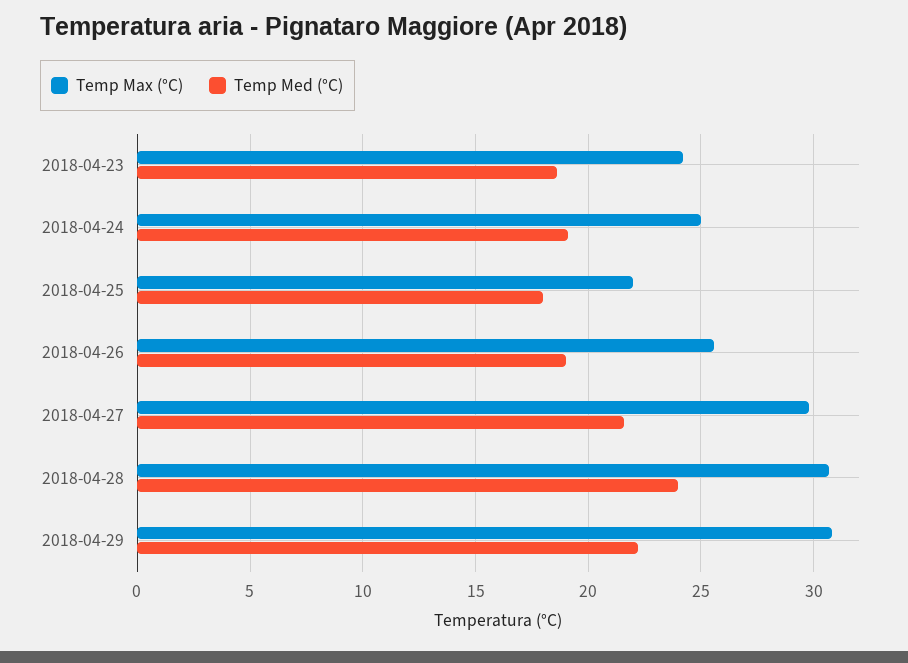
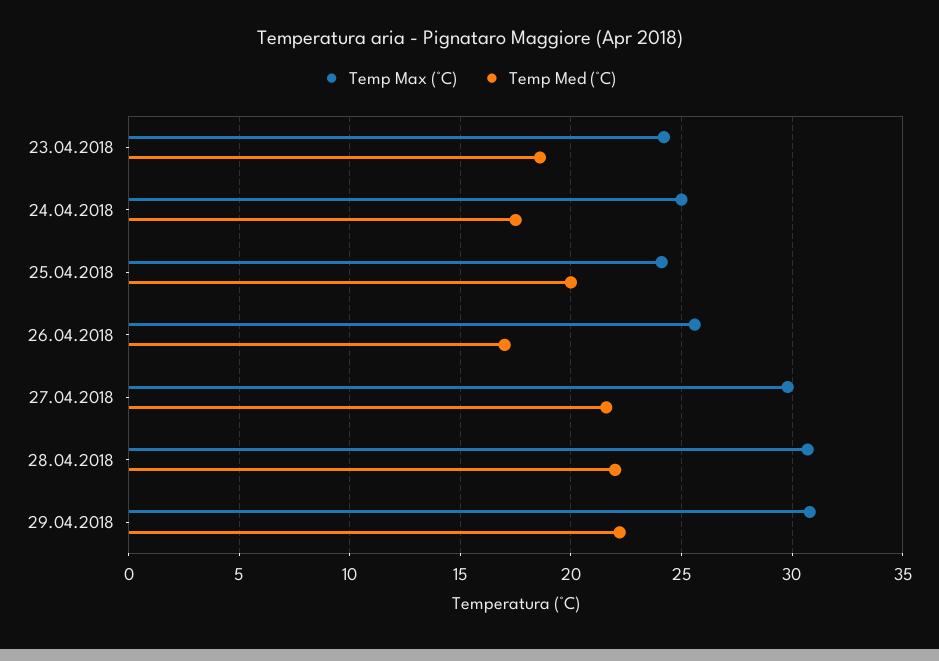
  {
    "Temp Max (°C)": {
      "2018-04-23": 24,
      "2018-04-24": 25,
-     "2018-04-25": 22,
+     "2018-04-25": 24,
      "2018-04-26": 25.5,
      "2018-04-27": 30,
      "2018-04-28": 30.5,
      "2018-04-29": 31
    },
    "Temp Med (°C)": {
      "2018-04-23": 18.5,
-     "2018-04-24": 19,
+     "2018-04-24": 17.5,
-     "2018-04-25": 18,
+     "2018-04-25": 20,
-     "2018-04-26": 19,
+     "2018-04-26": 17,
      "2018-04-27": 21.5,
-     "2018-04-28": 24,
+     "2018-04-28": 22,
      "2018-04-29": 22
    }
  }

